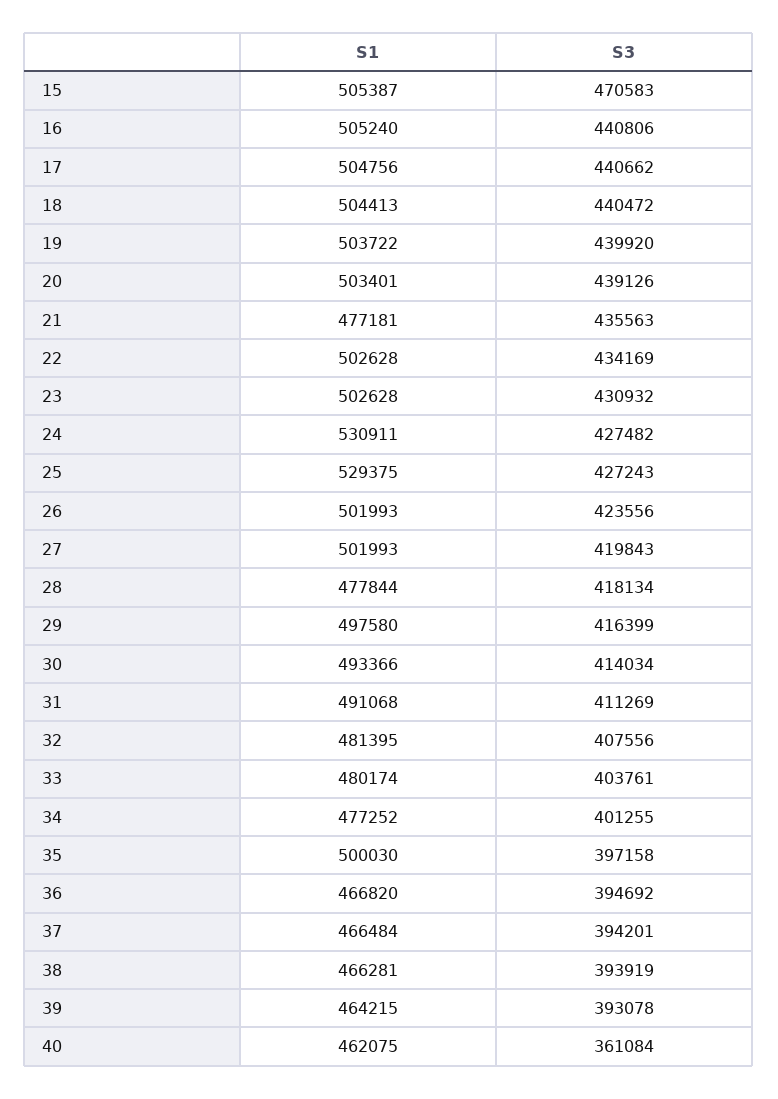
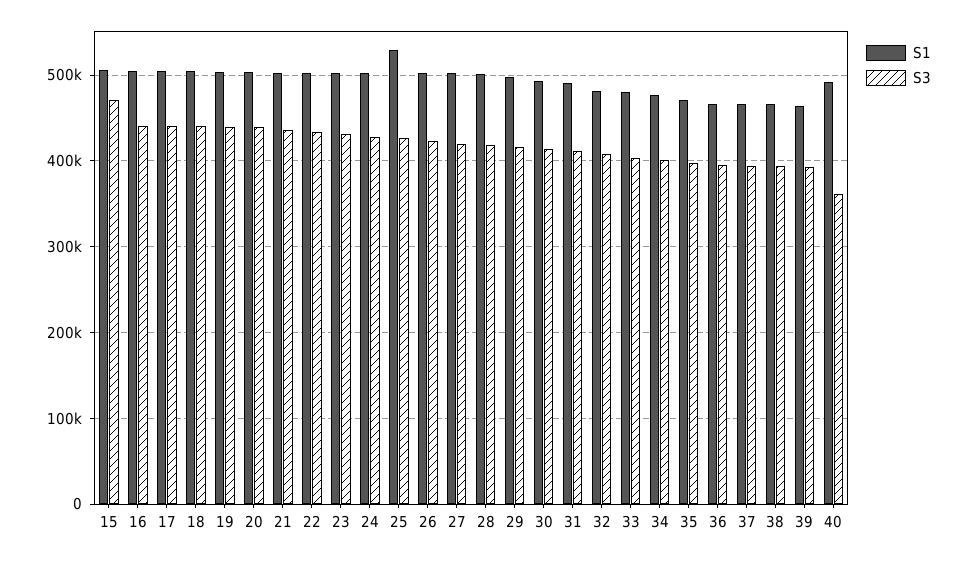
  {
    "S1": {
      "15": 505387,
      "16": 505240,
      "17": 504756,
      "18": 504413,
      "19": 503722,
      "20": 503401,
-     "21": 477181,
+     "21": 500000,
      "22": 502628,
      "23": 502628,
-     "24": 530911,
+     "24": 500000,
      "25": 529375,
      "26": 501993,
      "27": 501993,
-     "28": 477844,
+     "28": 500000,
      "29": 497580,
      "30": 493366,
      "31": 491068,
      "32": 481395,
      "33": 480174,
      "34": 477252,
-     "35": 500030,
+     "35": 470000,
      "36": 466820,
      "37": 466484,
      "38": 466281,
      "39": 464215,
-     "40": 462075
+     "40": 490000
    },
    "S3": {
      "15": 470583,
      "16": 440806,
      "17": 440662,
      "18": 440472,
      "19": 439920,
      "20": 439126,
      "21": 435563,
      "22": 434169,
      "23": 430932,
      "24": 427482,
      "25": 427243,
      "26": 423556,
      "27": 419843,
      "28": 418134,
      "29": 416399,
      "30": 414034,
      "31": 411269,
      "32": 407556,
      "33": 403761,
      "34": 401255,
      "35": 397158,
      "36": 394692,
      "37": 394201,
      "38": 393919,
      "39": 393078,
      "40": 361084
    }
  }

